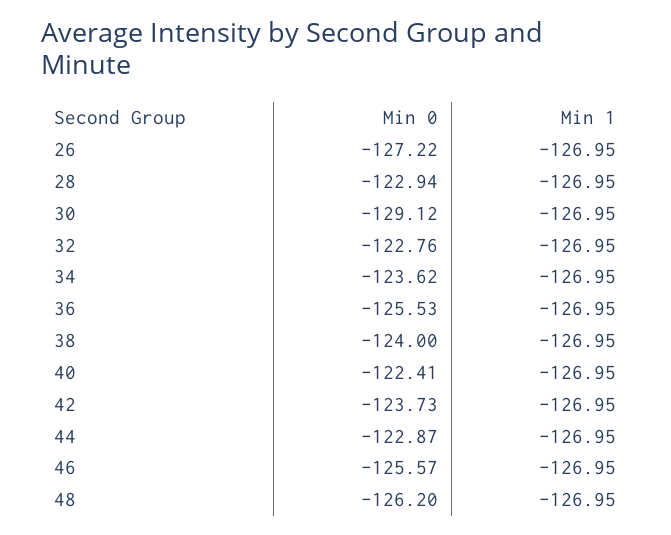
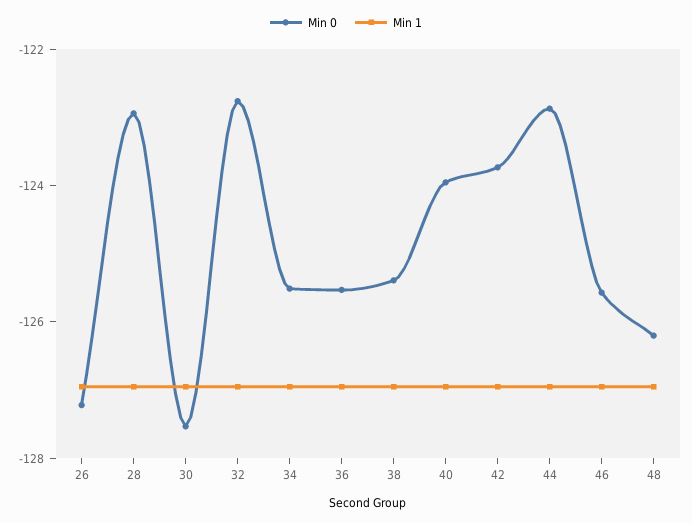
  {
    "Min 0": {
      "26": -127.22,
      "28": -122.94,
-     "30": -129.12,
+     "30": -127.5,
      "32": -122.76,
-     "34": -123.62,
+     "34": -125.5,
      "36": -125.53,
-     "38": -124,
+     "38": -125.5,
-     "40": -122.41,
+     "40": -124,
      "42": -123.73,
      "44": -122.87,
      "46": -125.57,
      "48": -126.2
    },
    "Min 1": {
      "26": -126.95,
      "28": -126.95,
      "30": -126.95,
      "32": -126.95,
      "34": -126.95,
      "36": -126.95,
      "38": -126.95,
      "40": -126.95,
      "42": -126.95,
      "44": -126.95,
      "46": -126.95,
      "48": -126.95
    }
  }

